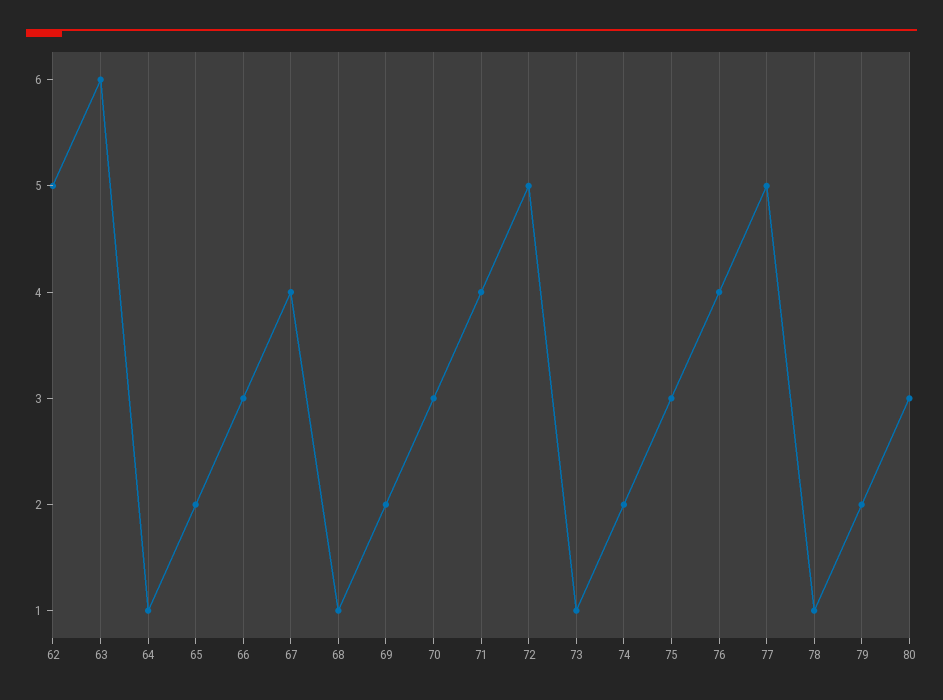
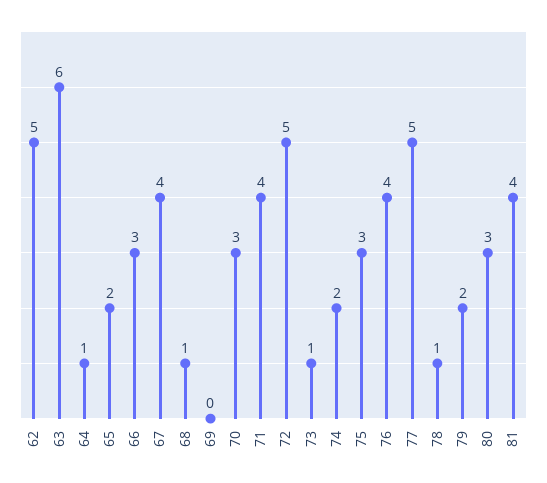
  {
    "62": 5,
    "63": 6,
    "64": 1,
    "65": 2,
    "66": 3,
    "67": 4,
    "68": 1,
-   "69": 2,
+   "69": 0,
    "70": 3,
    "71": 4,
    "72": 5,
    "73": 1,
    "74": 2,
    "75": 3,
    "76": 4,
    "77": 5,
    "78": 1,
    "79": 2,
-   "80": 3
+   "80": 3,
+   "81": 4
  }

